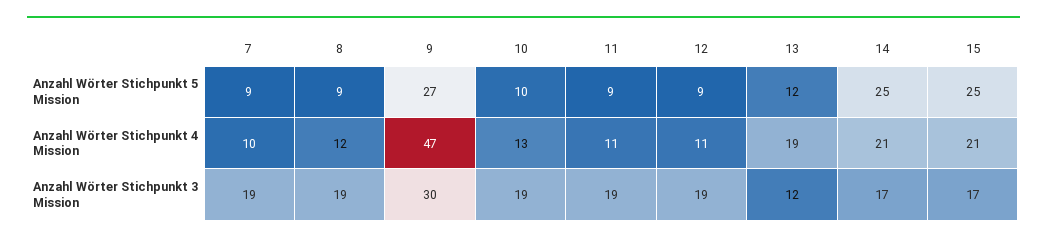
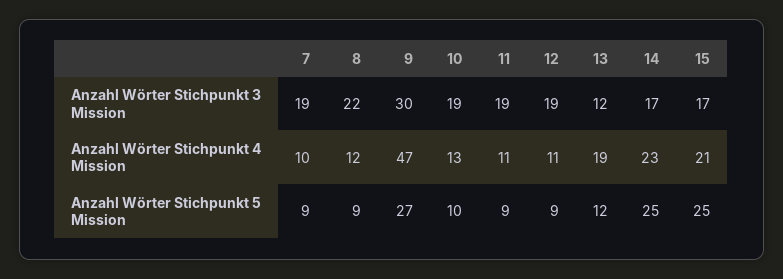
  {
    "7": {
      "Anzahl Wörter Stichpunkt 5 Mission": 9,
      "Anzahl Wörter Stichpunkt 4 Mission": 10,
      "Anzahl Wörter Stichpunkt 3 Mission": 19
    },
    "8": {
      "Anzahl Wörter Stichpunkt 5 Mission": 9,
      "Anzahl Wörter Stichpunkt 4 Mission": 12,
-     "Anzahl Wörter Stichpunkt 3 Mission": 19
+     "Anzahl Wörter Stichpunkt 3 Mission": 22
    },
    "9": {
      "Anzahl Wörter Stichpunkt 5 Mission": 27,
      "Anzahl Wörter Stichpunkt 4 Mission": 47,
      "Anzahl Wörter Stichpunkt 3 Mission": 30
    },
    "10": {
      "Anzahl Wörter Stichpunkt 5 Mission": 10,
      "Anzahl Wörter Stichpunkt 4 Mission": 13,
      "Anzahl Wörter Stichpunkt 3 Mission": 19
    },
    "11": {
      "Anzahl Wörter Stichpunkt 5 Mission": 9,
      "Anzahl Wörter Stichpunkt 4 Mission": 11,
      "Anzahl Wörter Stichpunkt 3 Mission": 19
    },
    "12": {
      "Anzahl Wörter Stichpunkt 5 Mission": 9,
      "Anzahl Wörter Stichpunkt 4 Mission": 11,
      "Anzahl Wörter Stichpunkt 3 Mission": 19
    },
    "13": {
      "Anzahl Wörter Stichpunkt 5 Mission": 12,
      "Anzahl Wörter Stichpunkt 4 Mission": 19,
      "Anzahl Wörter Stichpunkt 3 Mission": 12
    },
    "14": {
      "Anzahl Wörter Stichpunkt 5 Mission": 25,
-     "Anzahl Wörter Stichpunkt 4 Mission": 21,
+     "Anzahl Wörter Stichpunkt 4 Mission": 23,
      "Anzahl Wörter Stichpunkt 3 Mission": 17
    },
    "15": {
      "Anzahl Wörter Stichpunkt 5 Mission": 25,
      "Anzahl Wörter Stichpunkt 4 Mission": 21,
      "Anzahl Wörter Stichpunkt 3 Mission": 17
    }
  }

